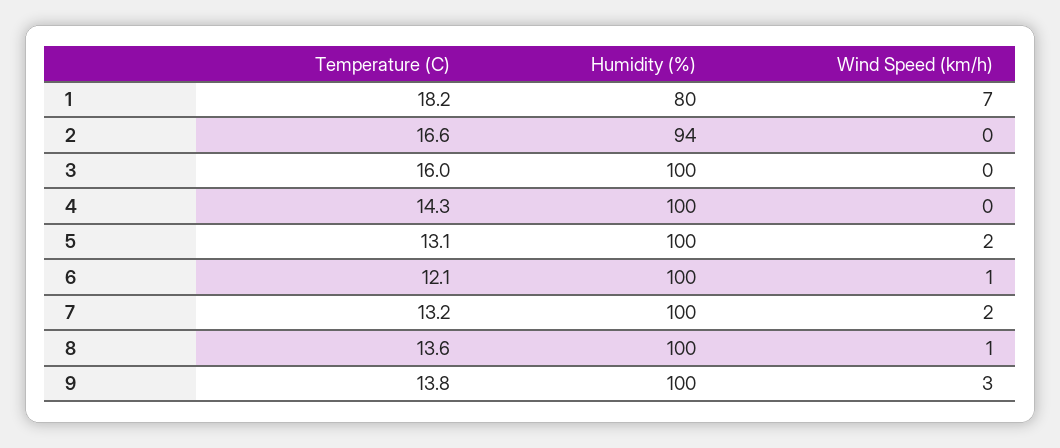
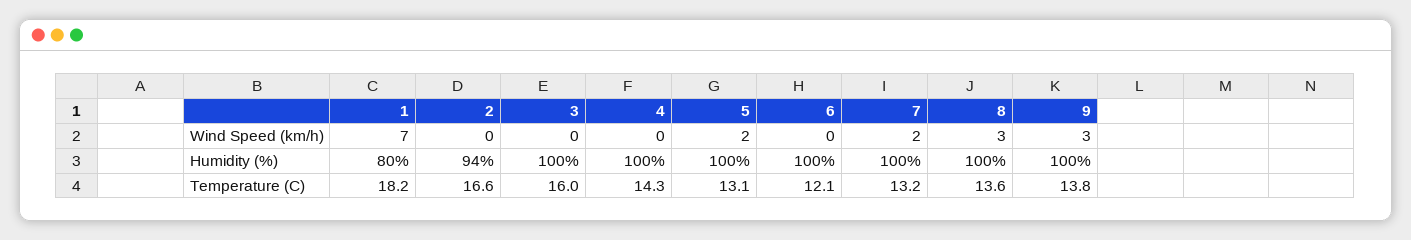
  {
    "Temperature (C)": {
      "1": 18.2,
      "2": 16.6,
      "3": 16,
      "4": 14.3,
      "5": 13.1,
      "6": 12.1,
      "7": 13.2,
      "8": 13.6,
      "9": 13.8
    },
    "Humidity (%)": {
      "1": 80,
      "2": 94,
      "3": 100,
      "4": 100,
      "5": 100,
      "6": 100,
      "7": 100,
      "8": 100,
      "9": 100
    },
    "Wind Speed (km/h)": {
      "1": 7,
      "2": 0,
      "3": 0,
      "4": 0,
      "5": 2,
-     "6": 1,
+     "6": 0,
      "7": 2,
-     "8": 1,
+     "8": 3,
      "9": 3
    }
  }

